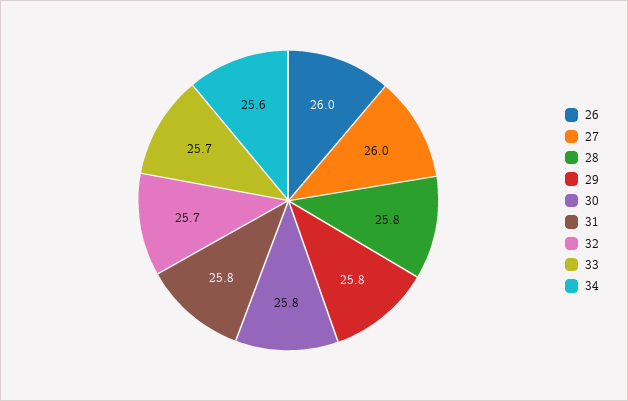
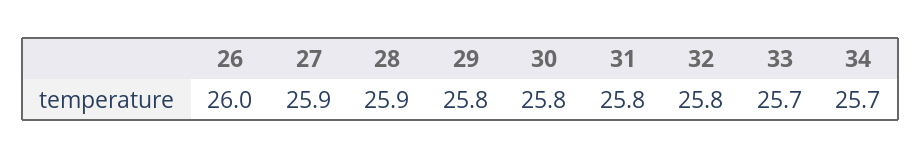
  {
    "26": 26,
-   "27": 26,
+   "27": 25.9,
-   "28": 25.8,
+   "28": 25.9,
    "29": 25.8,
    "30": 25.8,
    "31": 25.8,
-   "32": 25.7,
+   "32": 25.8,
    "33": 25.7,
-   "34": 25.6
+   "34": 25.7
  }

